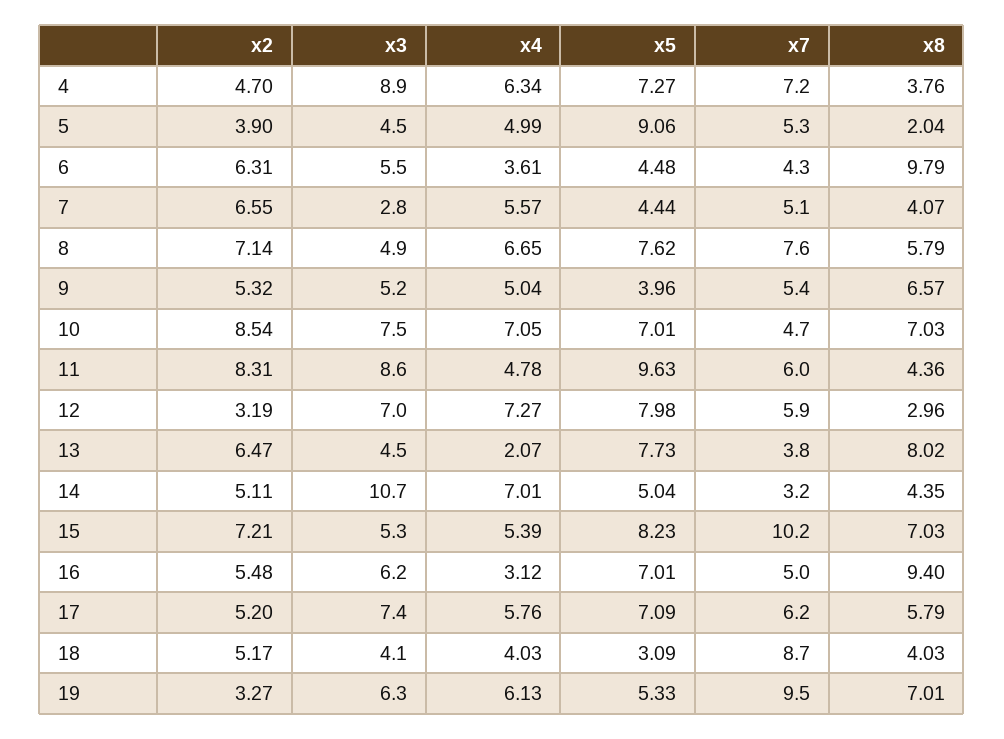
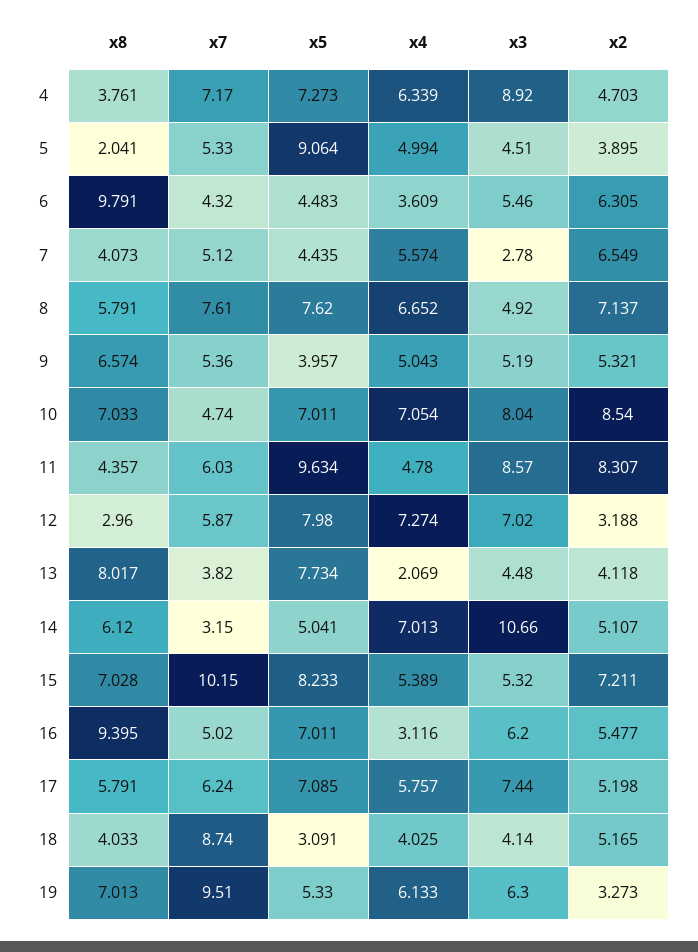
  {
    "x2": {
      "4": 4.703,
      "5": 3.895,
      "6": 6.305,
      "7": 6.549,
      "8": 7.137,
      "9": 5.321,
      "10": 8.54,
      "11": 8.307,
      "12": 3.188,
-     "13": 6.47,
+     "13": 4.118,
      "14": 5.107,
      "15": 7.211,
      "16": 5.477,
      "17": 5.198,
      "18": 5.165,
      "19": 3.273
    },
    "x3": {
      "4": 8.92,
      "5": 4.51,
      "6": 5.46,
      "7": 2.78,
      "8": 4.92,
      "9": 5.19,
-     "10": 7.5,
+     "10": 8.04,
      "11": 8.57,
      "12": 7.02,
      "13": 4.48,
      "14": 10.66,
      "15": 5.32,
      "16": 6.2,
      "17": 7.44,
      "18": 4.14,
      "19": 6.3
    },
    "x4": {
      "4": 6.339,
      "5": 4.994,
      "6": 3.609,
      "7": 5.574,
      "8": 6.652,
      "9": 5.043,
      "10": 7.054,
      "11": 4.78,
      "12": 7.274,
      "13": 2.069,
      "14": 7.013,
      "15": 5.389,
      "16": 3.116,
      "17": 5.757,
      "18": 4.025,
      "19": 6.133
    },
    "x5": {
      "4": 7.273,
      "5": 9.064,
      "6": 4.483,
      "7": 4.435,
      "8": 7.62,
      "9": 3.957,
      "10": 7.011,
      "11": 9.634,
      "12": 7.98,
      "13": 7.734,
      "14": 5.041,
      "15": 8.233,
      "16": 7.011,
      "17": 7.085,
      "18": 3.091,
      "19": 5.33
    },
    "x7": {
      "4": 7.17,
      "5": 5.33,
      "6": 4.32,
      "7": 5.12,
      "8": 7.61,
      "9": 5.36,
      "10": 4.74,
      "11": 6.03,
      "12": 5.87,
      "13": 3.82,
      "14": 3.15,
      "15": 10.15,
      "16": 5.02,
      "17": 6.24,
      "18": 8.74,
      "19": 9.51
    },
    "x8": {
      "4": 3.761,
      "5": 2.041,
      "6": 9.791,
      "7": 4.073,
      "8": 5.791,
      "9": 6.574,
      "10": 7.033,
      "11": 4.357,
      "12": 2.96,
      "13": 8.017,
-     "14": 4.35,
+     "14": 6.12,
      "15": 7.028,
      "16": 9.395,
      "17": 5.791,
      "18": 4.033,
      "19": 7.013
    }
  }

